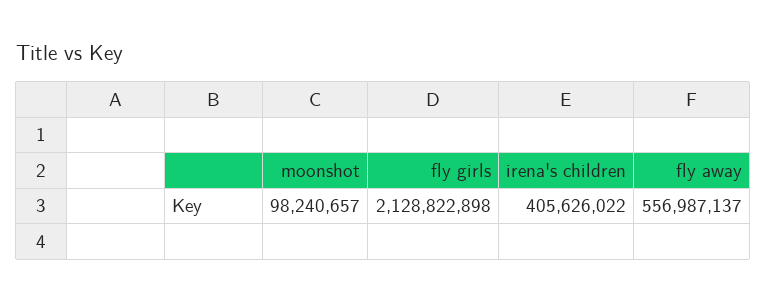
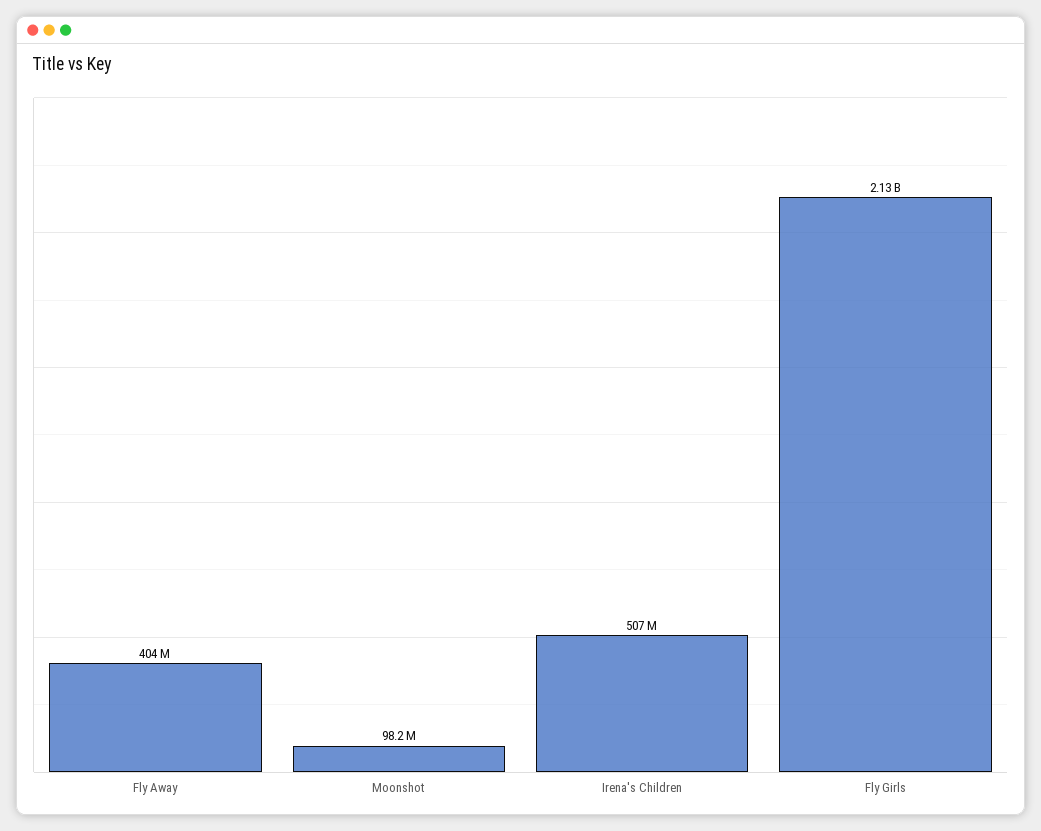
  {
    "moonshot": 98240657,
    "fly girls": 2128822898,
-   "irena's children": 405626022,
+   "irena's children": 507000000,
-   "fly away": 556987137
+   "fly away": 404000000
  }

